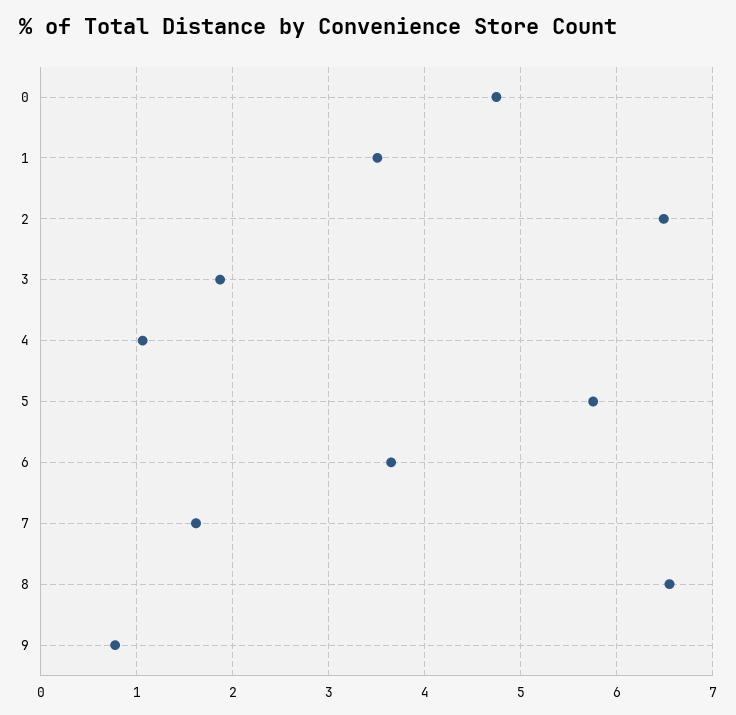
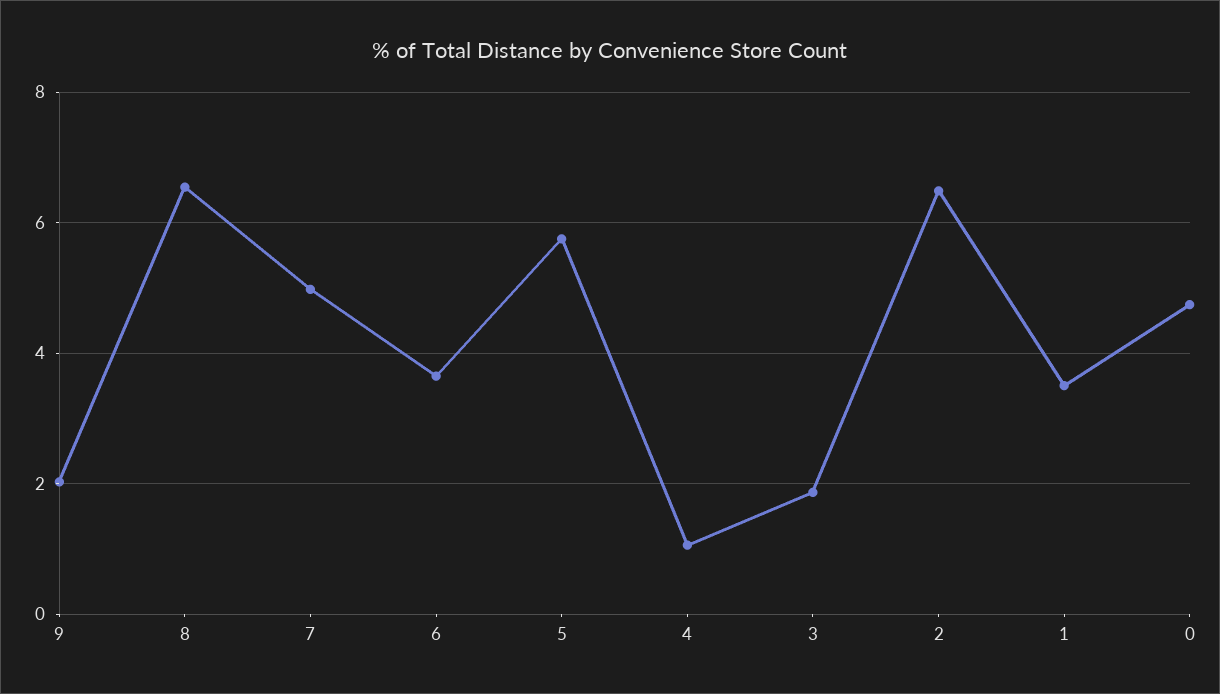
  {
    "0": 4.7,
    "1": 3.5,
    "2": 6.5,
    "3": 1.9,
    "4": 1.1,
    "5": 5.8,
    "6": 3.7,
-   "7": 1.6,
+   "7": 5,
    "8": 6.6,
-   "9": 0.8
+   "9": 2
  }

